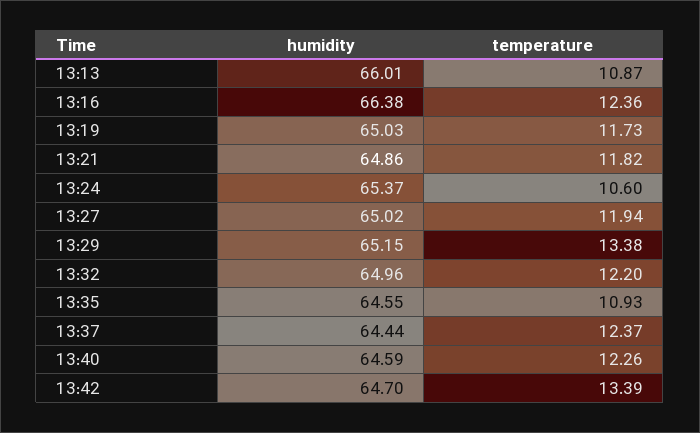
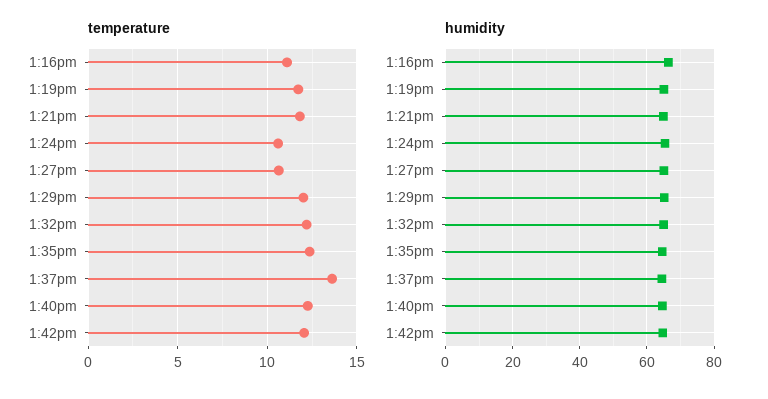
  {
    "humidity": {
-     "13:13": 66.01,
      "13:16": 66.38,
      "13:19": 65.03,
      "13:21": 64.86,
      "13:24": 65.37,
      "13:27": 65.02,
      "13:29": 65.15,
      "13:32": 64.96,
      "13:35": 64.55,
      "13:37": 64.44,
      "13:40": 64.59,
      "13:42": 64.7
    },
    "temperature": {
-     "13:13": 10.87,
-     "13:16": 12.36,
+     "13:16": 11,
      "13:19": 11.73,
      "13:21": 11.82,
      "13:24": 10.6,
-     "13:27": 11.94,
+     "13:27": 10.5,
-     "13:29": 13.38,
+     "13:29": 12,
      "13:32": 12.2,
-     "13:35": 10.93,
+     "13:35": 12.5,
-     "13:37": 12.37,
+     "13:37": 13.5,
      "13:40": 12.26,
-     "13:42": 13.39
+     "13:42": 12
    }
  }

